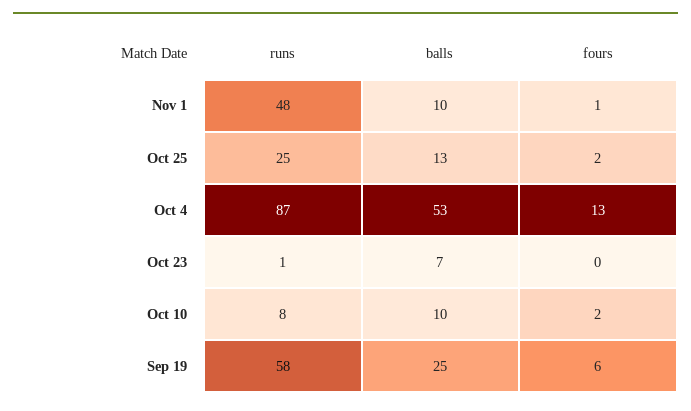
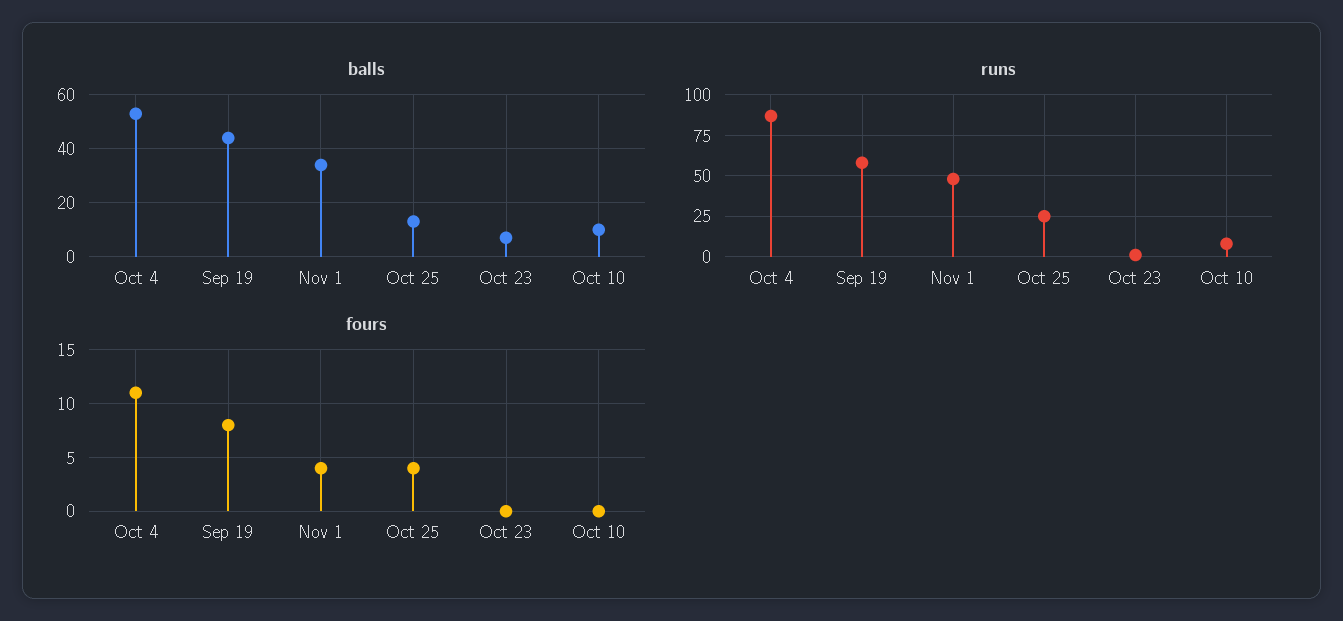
  {
    "runs": {
      "Nov 1": 48,
      "Oct 25": 25,
      "Oct 4": 87,
      "Oct 23": 1,
      "Oct 10": 8,
      "Sep 19": 58
    },
    "balls": {
-     "Nov 1": 10,
+     "Nov 1": 35,
      "Oct 25": 13,
      "Oct 4": 53,
      "Oct 23": 7,
      "Oct 10": 10,
-     "Sep 19": 25
+     "Sep 19": 45
    },
    "fours": {
-     "Nov 1": 1,
+     "Nov 1": 4,
-     "Oct 25": 2,
+     "Oct 25": 4,
-     "Oct 4": 13,
+     "Oct 4": 11,
      "Oct 23": 0,
-     "Oct 10": 2,
+     "Oct 10": 0,
-     "Sep 19": 6
+     "Sep 19": 8
    }
  }

